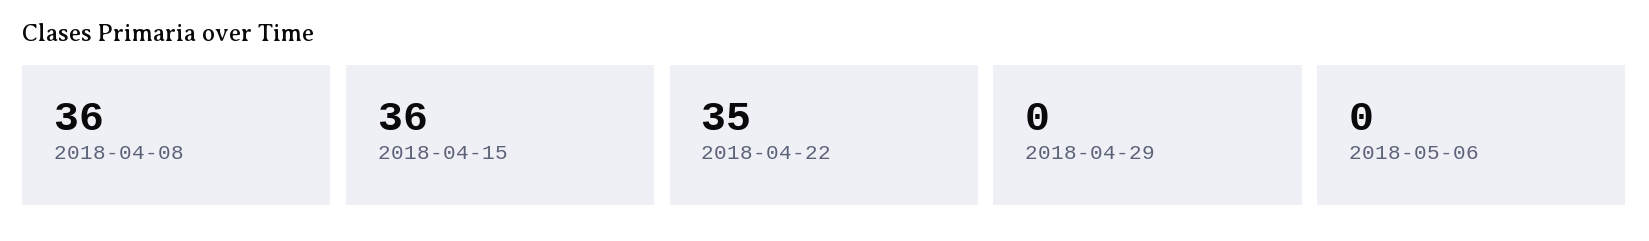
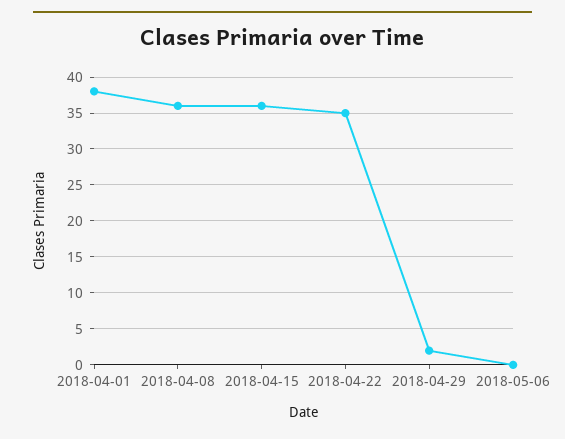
  {
    "2018-04-08": 36,
    "2018-04-15": 36,
    "2018-04-22": 35,
-   "2018-04-29": 0,
+   "2018-04-29": 2,
-   "2018-05-06": 0
+   "2018-05-06": 0,
+   "2018-04-01": 38
  }

